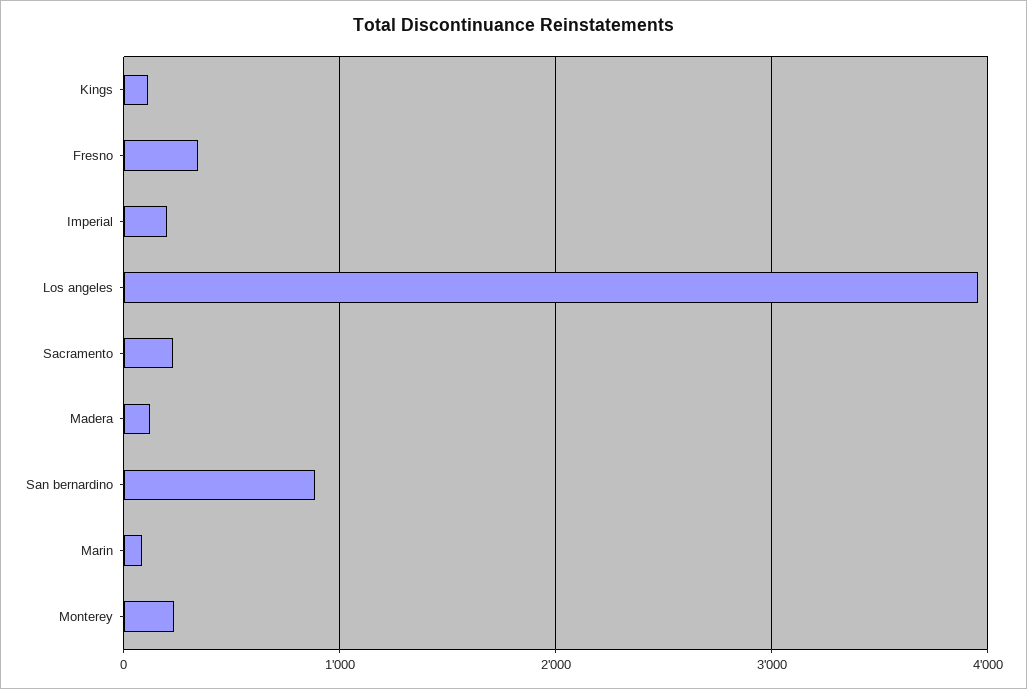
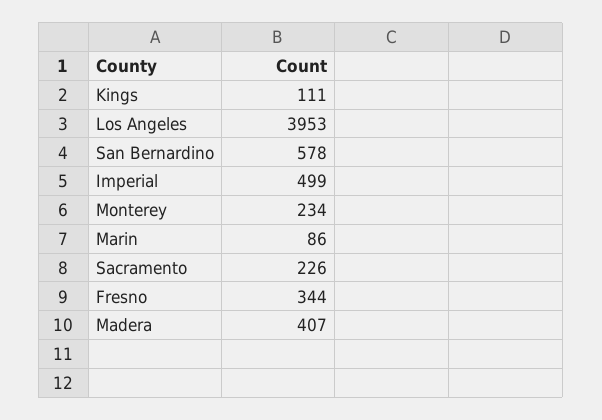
  {
    "Kings": 111,
    "Fresno": 344,
-   "Imperial": 200,
+   "Imperial": 499,
    "Los angeles": 3953,
    "Sacramento": 226,
-   "Madera": 100,
+   "Madera": 407,
-   "San bernardino": 900,
+   "San bernardino": 578,
    "Marin": 86,
    "Monterey": 234
  }

